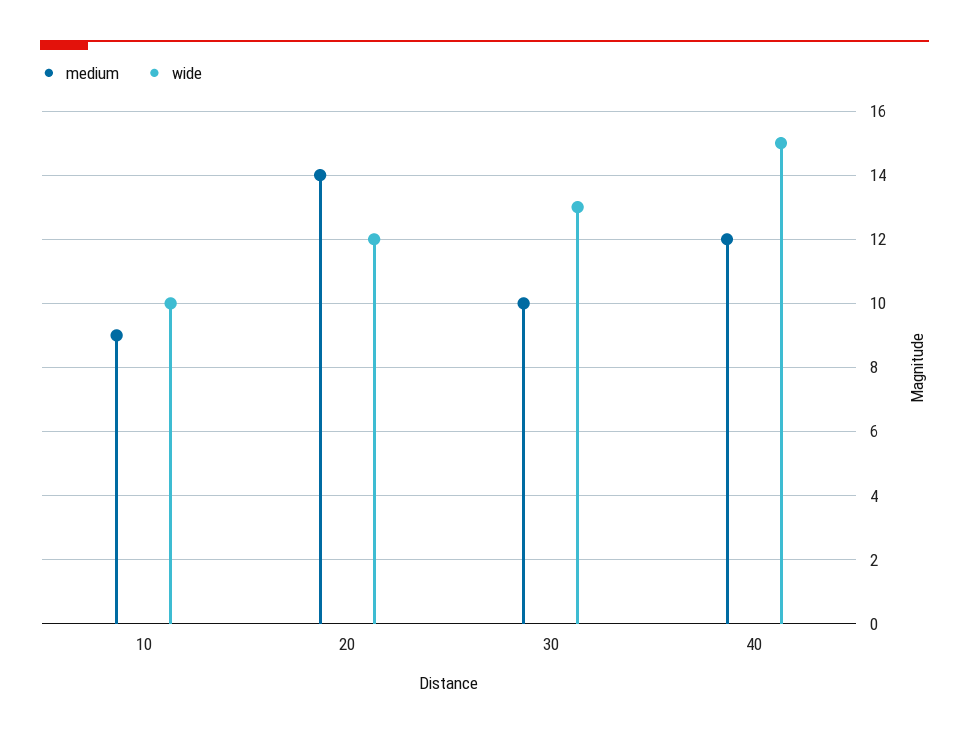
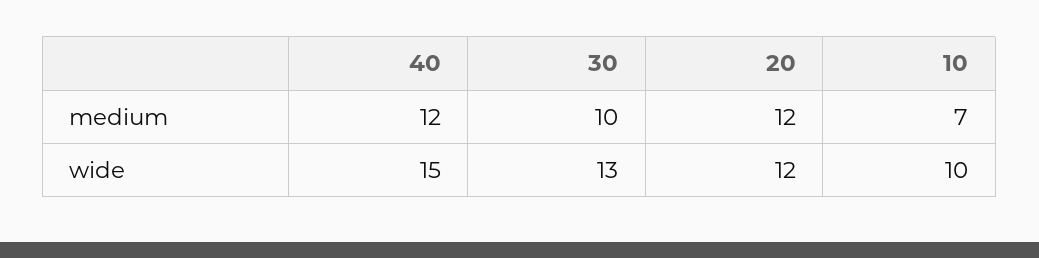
  {
    "medium": {
-     "10": 9,
+     "10": 7,
-     "20": 14,
+     "20": 12,
      "30": 10,
      "40": 12
    },
    "wide": {
      "10": 10,
      "20": 12,
      "30": 13,
      "40": 15
    }
  }

